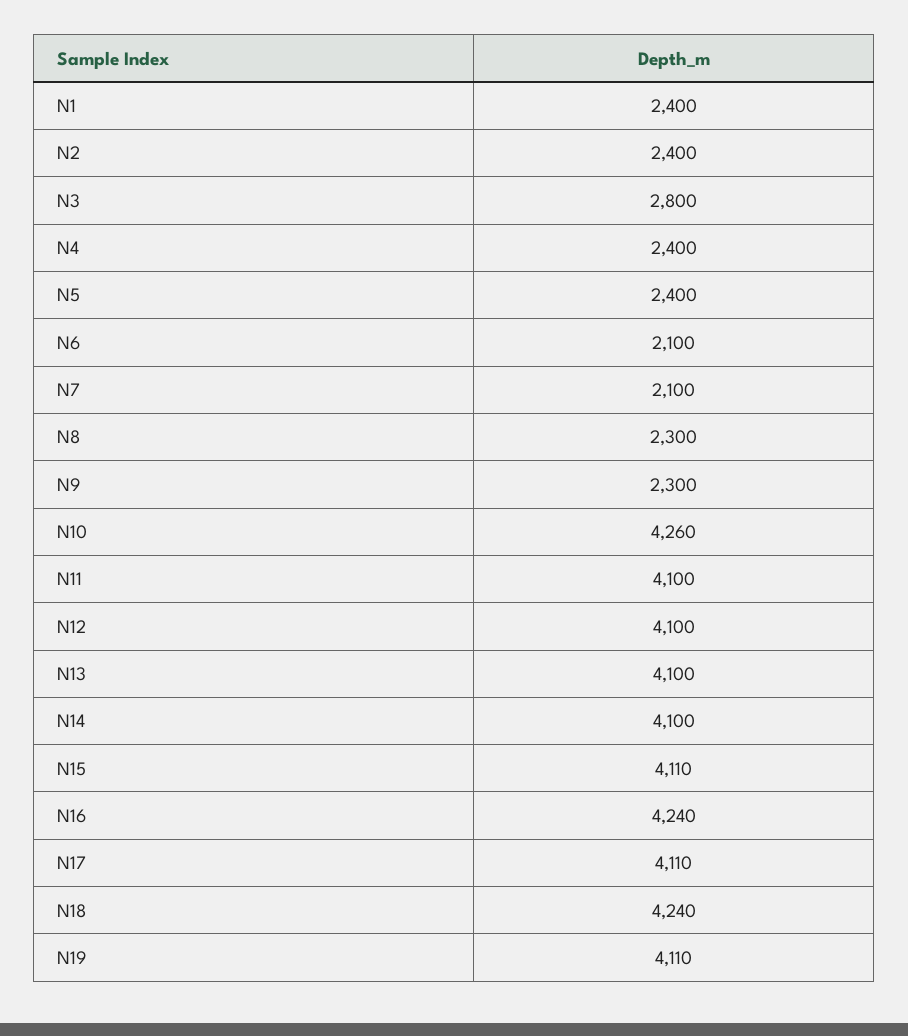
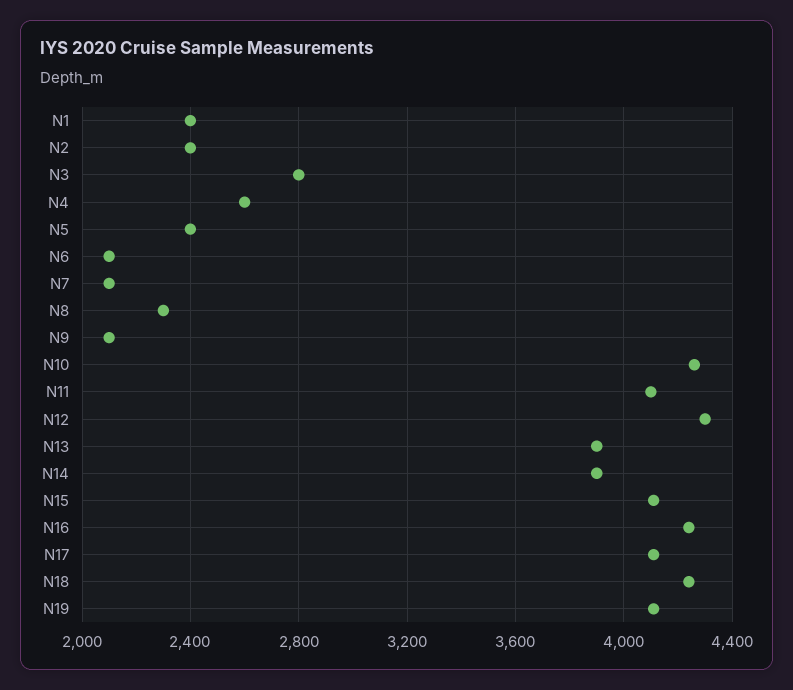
  {
    "N1": 2400,
    "N2": 2400,
    "N3": 2800,
-   "N4": 2400,
+   "N4": 2600,
    "N5": 2400,
    "N6": 2100,
    "N7": 2100,
    "N8": 2300,
-   "N9": 2300,
+   "N9": 2100,
    "N10": 4260,
    "N11": 4100,
-   "N12": 4100,
+   "N12": 4300,
-   "N13": 4100,
+   "N13": 3900,
-   "N14": 4100,
+   "N14": 3900,
    "N15": 4110,
    "N16": 4240,
    "N17": 4110,
    "N18": 4240,
    "N19": 4110
  }

